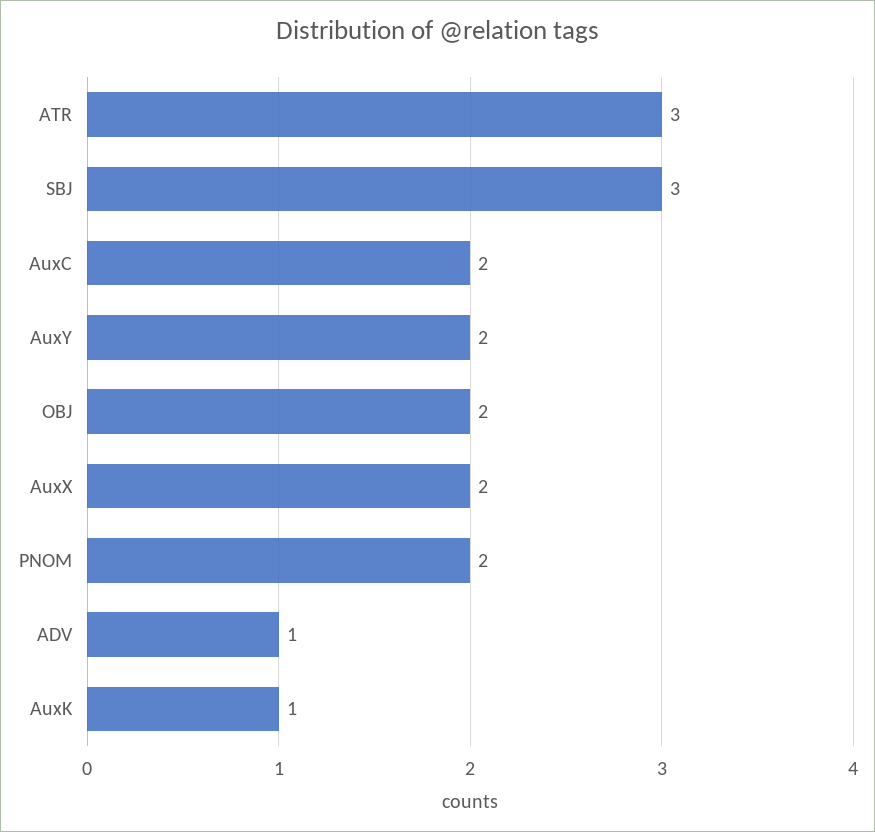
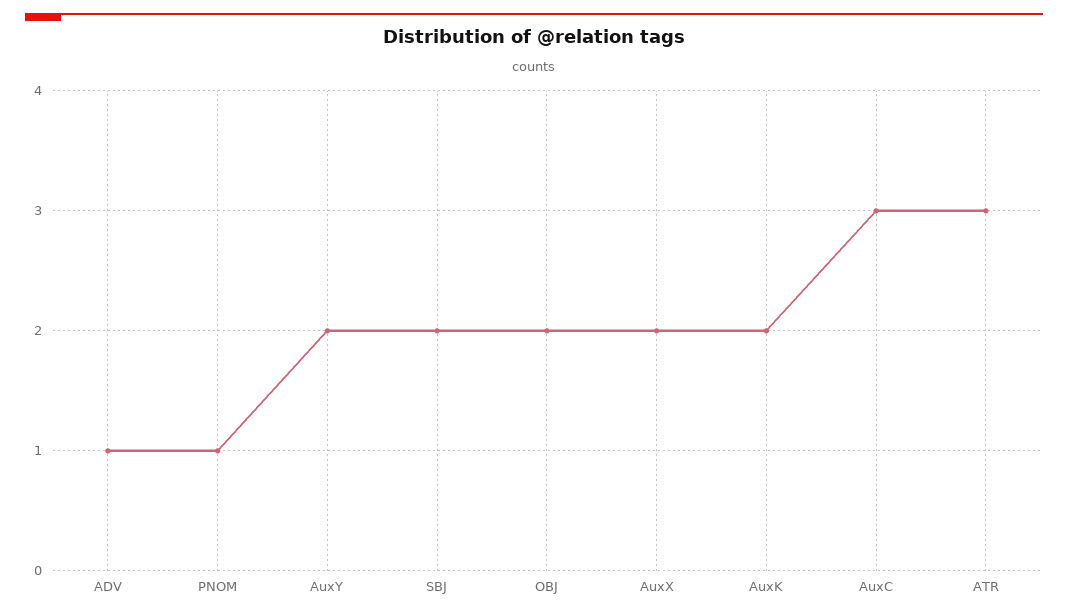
  {
    "ATR": 3,
-   "SBJ": 3,
+   "SBJ": 2,
-   "AuxC": 2,
+   "AuxC": 3,
    "AuxY": 2,
    "OBJ": 2,
    "AuxX": 2,
-   "PNOM": 2,
+   "PNOM": 1,
    "ADV": 1,
-   "AuxK": 1
+   "AuxK": 2
  }

